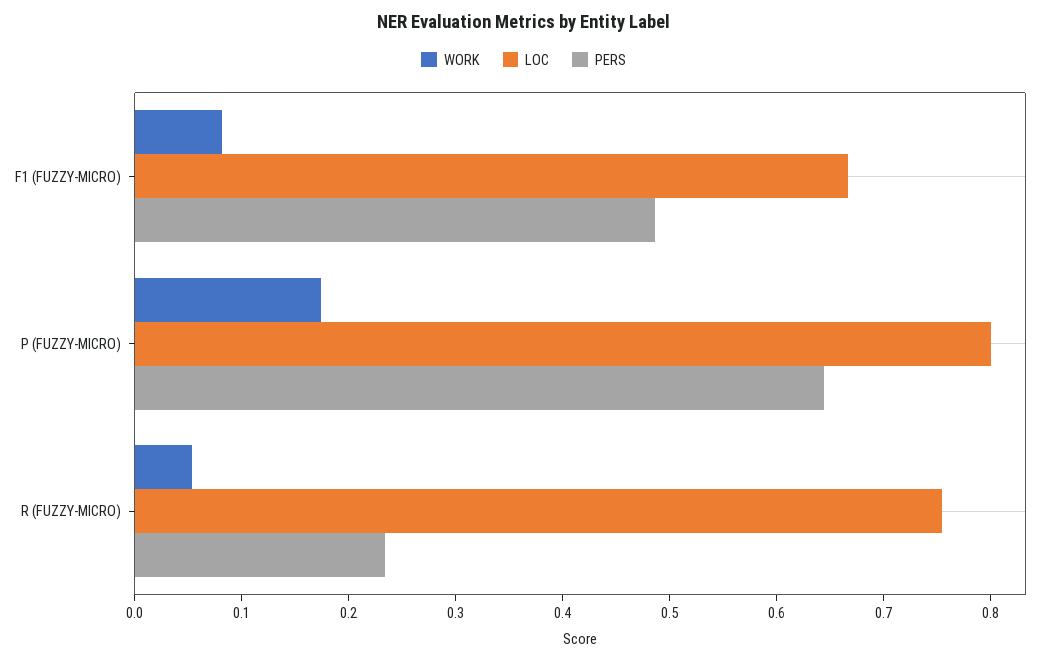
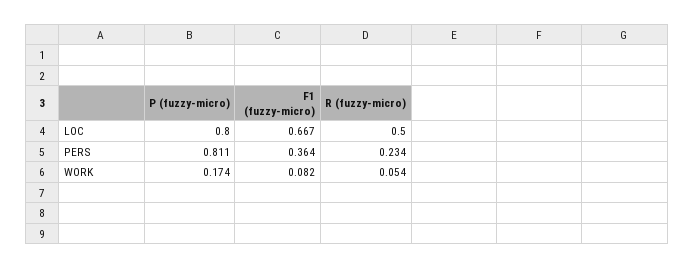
  {
    "WORK": {
      "F1 (FUZZY-MICRO)": 0.082,
      "P (FUZZY-MICRO)": 0.174,
      "R (FUZZY-MICRO)": 0.054
    },
    "LOC": {
      "F1 (FUZZY-MICRO)": 0.667,
      "P (FUZZY-MICRO)": 0.8,
-     "R (FUZZY-MICRO)": 0.76
+     "R (FUZZY-MICRO)": 0.5
    },
    "PERS": {
-     "F1 (FUZZY-MICRO)": 0.48,
+     "F1 (FUZZY-MICRO)": 0.364,
-     "P (FUZZY-MICRO)": 0.64,
+     "P (FUZZY-MICRO)": 0.811,
      "R (FUZZY-MICRO)": 0.234
    }
  }

